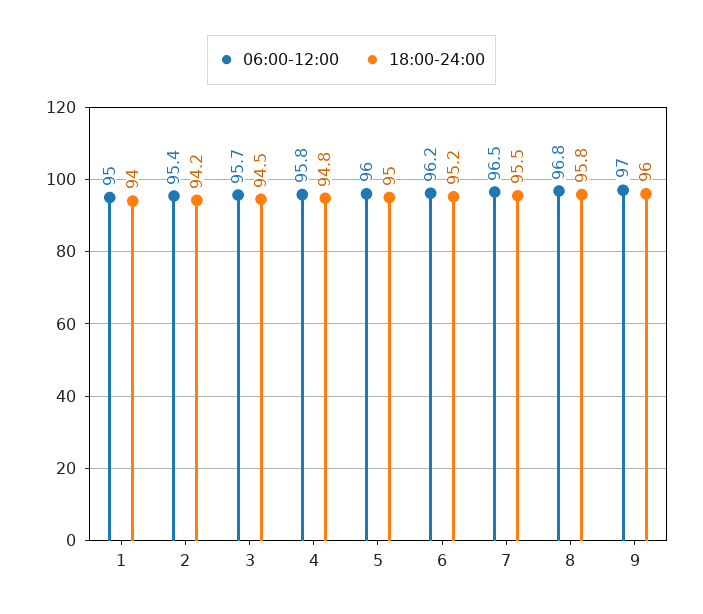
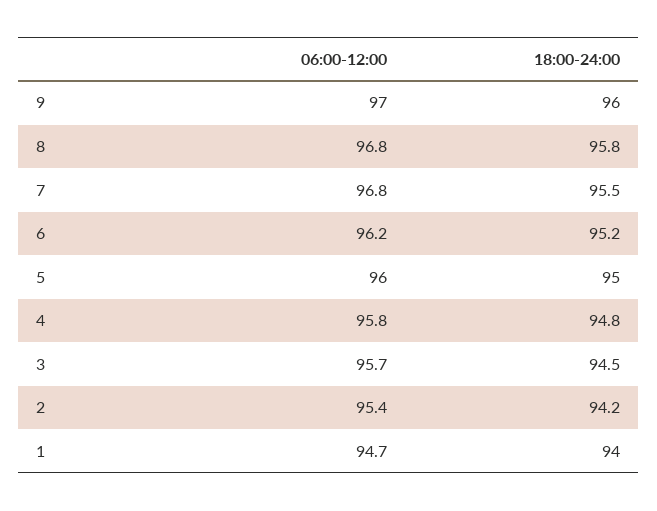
  {
    "06:00-12:00": {
-     "1": 95,
+     "1": 94.7,
      "2": 95.4,
      "3": 95.7,
      "4": 95.8,
      "5": 96,
      "6": 96.2,
-     "7": 96.5,
+     "7": 96.8,
      "8": 96.8,
      "9": 97
    },
    "18:00-24:00": {
      "1": 94,
      "2": 94.2,
      "3": 94.5,
      "4": 94.8,
      "5": 95,
      "6": 95.2,
      "7": 95.5,
      "8": 95.8,
      "9": 96
    }
  }

